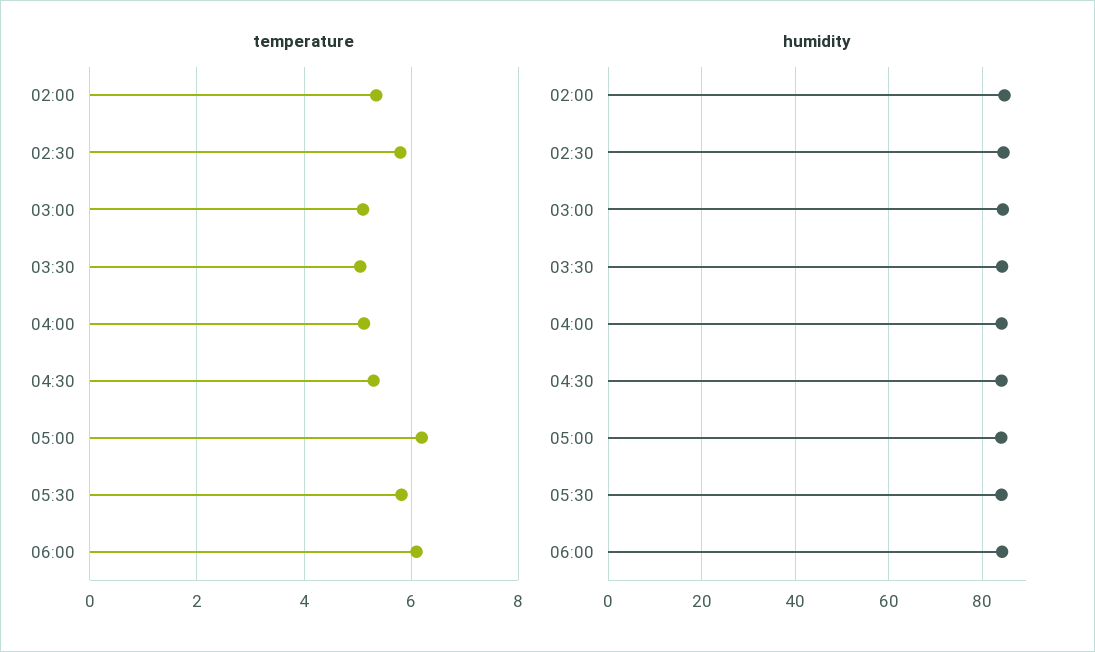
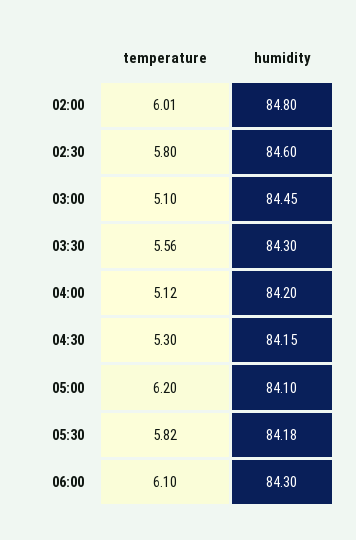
  {
    "temperature": {
-     "02:00": 5.4,
+     "02:00": 6.01,
      "02:30": 5.8,
      "03:00": 5.1,
-     "03:30": 5,
+     "03:30": 5.56,
      "04:00": 5.12,
      "04:30": 5.3,
      "05:00": 6.2,
      "05:30": 5.82,
      "06:00": 6.1
    },
    "humidity": {
      "02:00": 84.8,
      "02:30": 84.6,
      "03:00": 84.45,
      "03:30": 84.3,
      "04:00": 84.2,
      "04:30": 84.15,
      "05:00": 84.1,
      "05:30": 84.18,
      "06:00": 84.3
    }
  }

